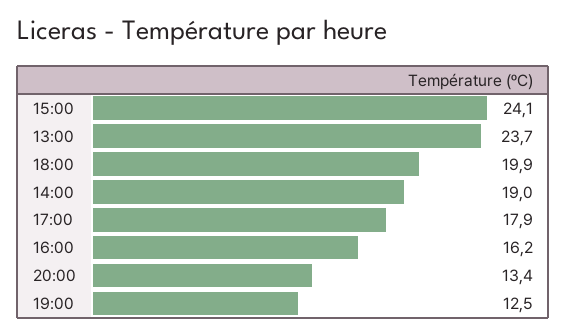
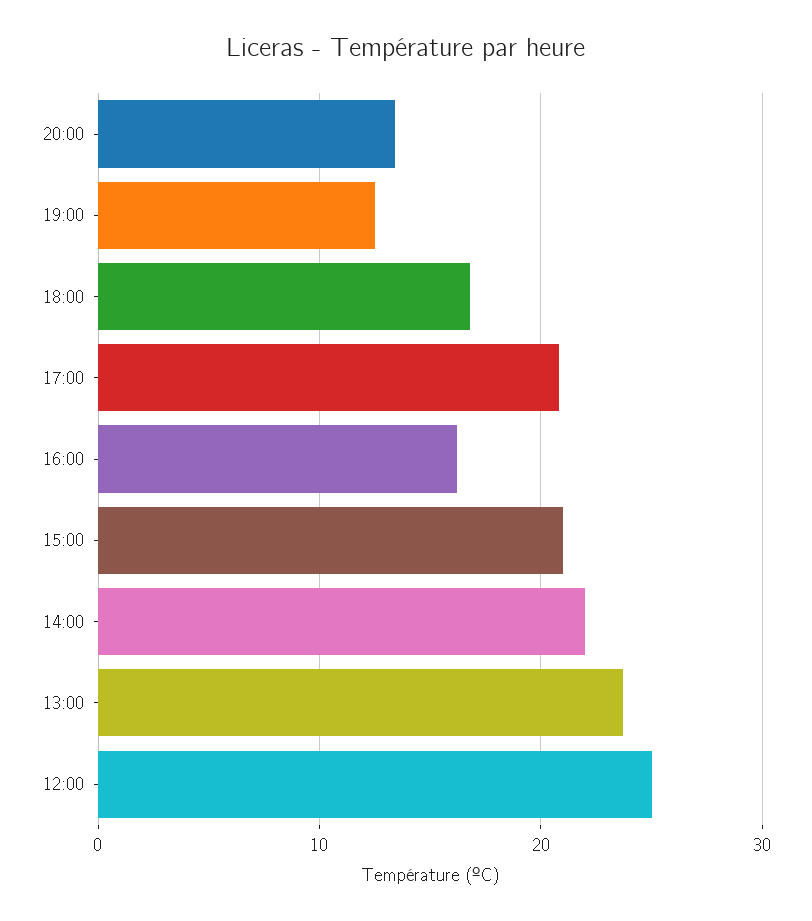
  {
-   "15:00": 24.1,
+   "15:00": 21,
    "13:00": 23.7,
-   "18:00": 19.9,
+   "18:00": 17,
-   "14:00": 19,
+   "14:00": 22,
-   "17:00": 17.9,
+   "17:00": 21,
    "16:00": 16.2,
    "20:00": 13.4,
-   "19:00": 12.5
+   "19:00": 12.5,
+   "12:00": 25
  }

